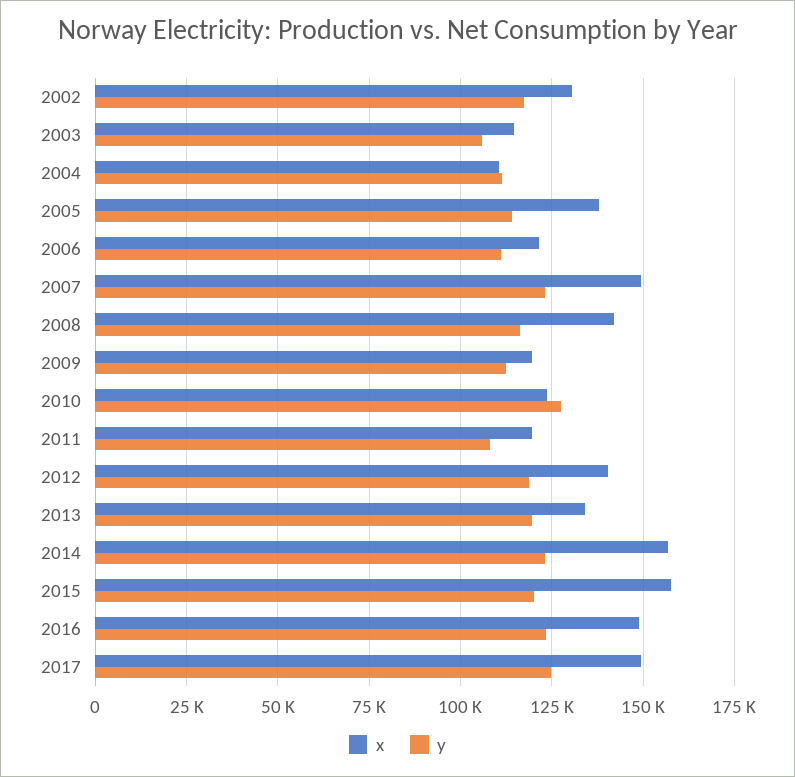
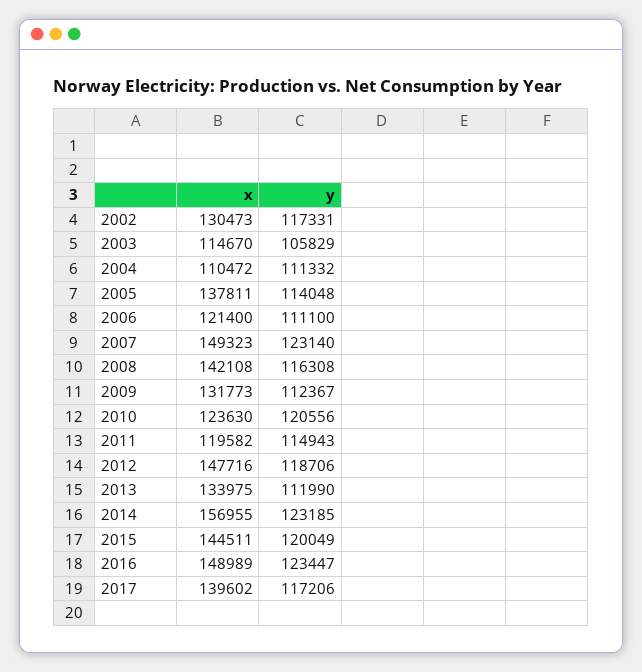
  {
    "x": {
      "2002": 130473,
      "2003": 114670,
      "2004": 110472,
      "2005": 137811,
      "2006": 121400,
      "2007": 149323,
      "2008": 142108,
-     "2009": 120000,
+     "2009": 131773,
      "2010": 123630,
      "2011": 119582,
-     "2012": 140000,
+     "2012": 147716,
      "2013": 133975,
      "2014": 156955,
-     "2015": 157500,
+     "2015": 144511,
      "2016": 148989,
-     "2017": 150000
+     "2017": 139602
    },
    "y": {
      "2002": 117331,
      "2003": 105829,
      "2004": 111332,
      "2005": 114048,
      "2006": 111100,
      "2007": 123140,
      "2008": 116308,
      "2009": 112367,
-     "2010": 127500,
+     "2010": 120556,
-     "2011": 107500,
+     "2011": 114943,
      "2012": 118706,
-     "2013": 120000,
+     "2013": 111990,
      "2014": 123185,
      "2015": 120049,
      "2016": 123447,
-     "2017": 125000
+     "2017": 117206
    }
  }

